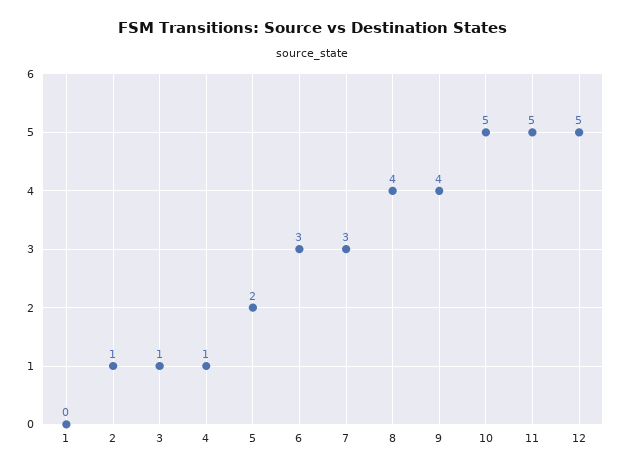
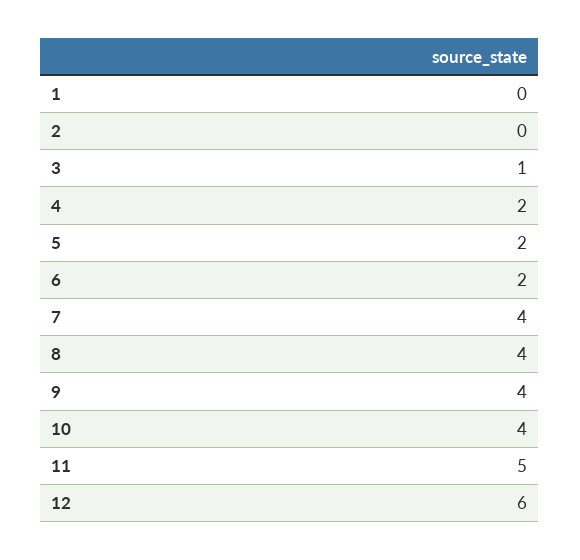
  {
    "1": 0,
-   "2": 1,
+   "2": 0,
    "3": 1,
-   "4": 1,
+   "4": 2,
    "5": 2,
-   "6": 3,
+   "6": 2,
-   "7": 3,
+   "7": 4,
    "8": 4,
    "9": 4,
-   "10": 5,
+   "10": 4,
    "11": 5,
-   "12": 5
+   "12": 6
  }

